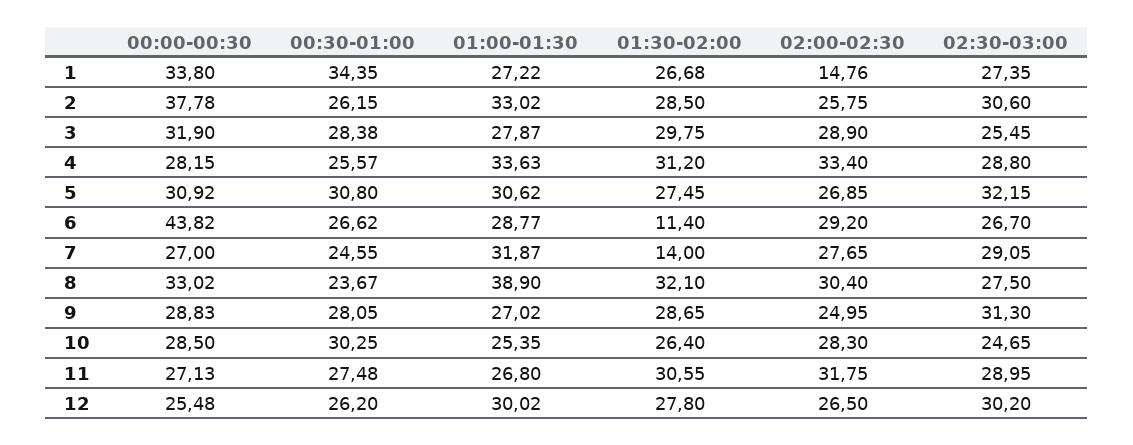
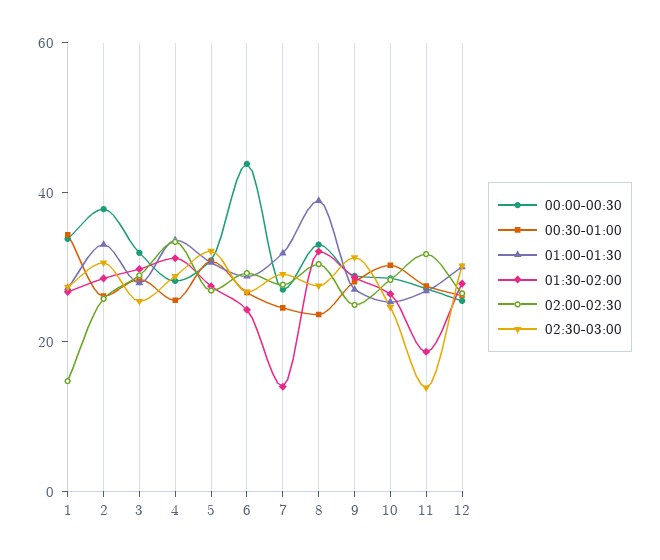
  {
    "00:00-00:30": {
      "1": 33.8,
      "2": 37.78,
      "3": 31.9,
      "4": 28.15,
      "5": 30.92,
      "6": 43.82,
      "7": 27,
      "8": 33.02,
      "9": 28.83,
      "10": 28.5,
      "11": 27.13,
      "12": 25.48
    },
    "00:30-01:00": {
      "1": 34.35,
      "2": 26.15,
      "3": 28.38,
      "4": 25.57,
      "5": 30.8,
      "6": 26.62,
      "7": 24.55,
      "8": 23.67,
      "9": 28.05,
      "10": 30.25,
      "11": 27.48,
      "12": 26.2
    },
    "01:00-01:30": {
      "1": 27.22,
      "2": 33.02,
      "3": 27.87,
      "4": 33.63,
      "5": 30.62,
      "6": 28.77,
      "7": 31.87,
      "8": 38.9,
      "9": 27.02,
      "10": 25.35,
      "11": 26.8,
      "12": 30.02
    },
    "01:30-02:00": {
      "1": 26.68,
      "2": 28.5,
      "3": 29.75,
      "4": 31.2,
      "5": 27.45,
-     "6": 11.4,
+     "6": 25,
      "7": 14,
      "8": 32.1,
      "9": 28.65,
      "10": 26.4,
-     "11": 30.55,
+     "11": 20,
      "12": 27.8
    },
    "02:00-02:30": {
      "1": 14.76,
      "2": 25.75,
      "3": 28.9,
      "4": 33.4,
      "5": 26.85,
      "6": 29.2,
      "7": 27.65,
      "8": 30.4,
      "9": 24.95,
      "10": 28.3,
      "11": 31.75,
      "12": 26.5
    },
    "02:30-03:00": {
      "1": 27.35,
      "2": 30.6,
      "3": 25.45,
      "4": 28.8,
      "5": 32.15,
      "6": 26.7,
      "7": 29.05,
      "8": 27.5,
      "9": 31.3,
      "10": 24.65,
-     "11": 28.95,
+     "11": 15,
      "12": 30.2
    }
  }

